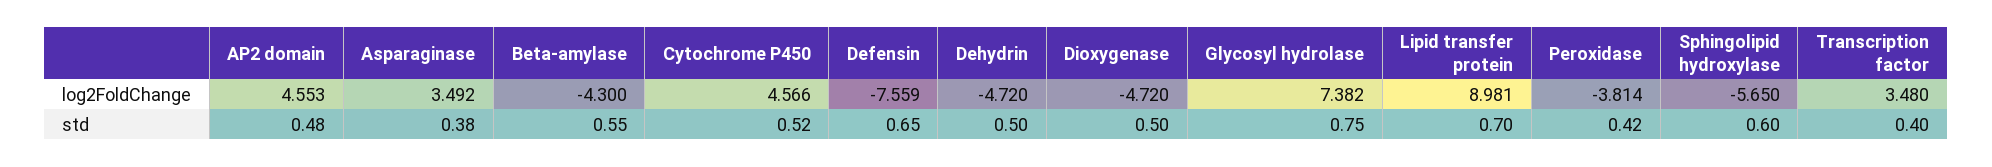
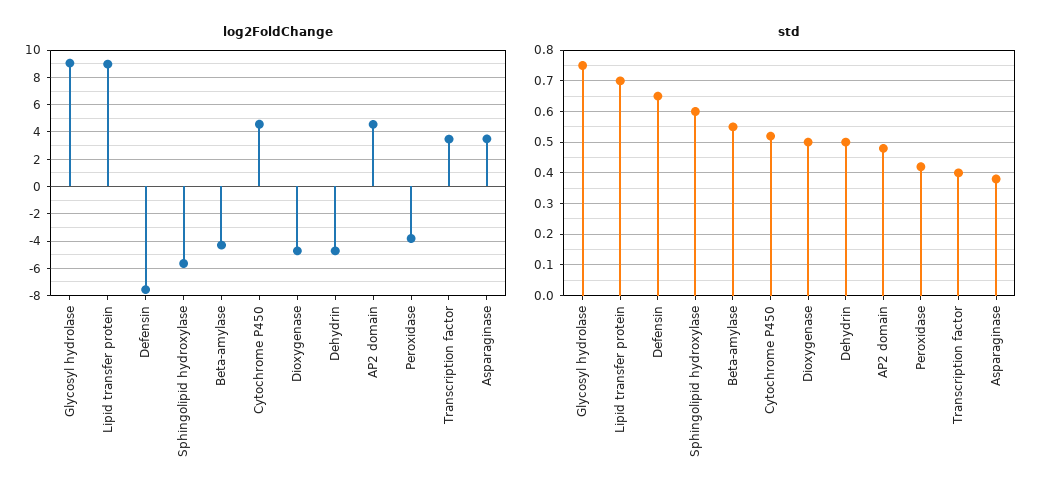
  {
    "log2FoldChange": {
      "AP2 domain": 4.553,
      "Asparaginase": 3.492,
      "Beta-amylase": -4.3,
      "Cytochrome P450": 4.566,
      "Defensin": -7.559,
      "Dehydrin": -4.72,
      "Dioxygenase": -4.72,
-     "Glycosyl hydrolase": 7.382,
+     "Glycosyl hydrolase": 9,
      "Lipid transfer protein": 8.981,
      "Peroxidase": -3.814,
      "Sphingolipid hydroxylase": -5.65,
      "Transcription factor": 3.48
    },
    "std": {
      "AP2 domain": 0.48,
      "Asparaginase": 0.38,
      "Beta-amylase": 0.55,
      "Cytochrome P450": 0.52,
      "Defensin": 0.65,
      "Dehydrin": 0.5,
      "Dioxygenase": 0.5,
      "Glycosyl hydrolase": 0.75,
      "Lipid transfer protein": 0.7,
      "Peroxidase": 0.42,
      "Sphingolipid hydroxylase": 0.6,
      "Transcription factor": 0.4
    }
  }

